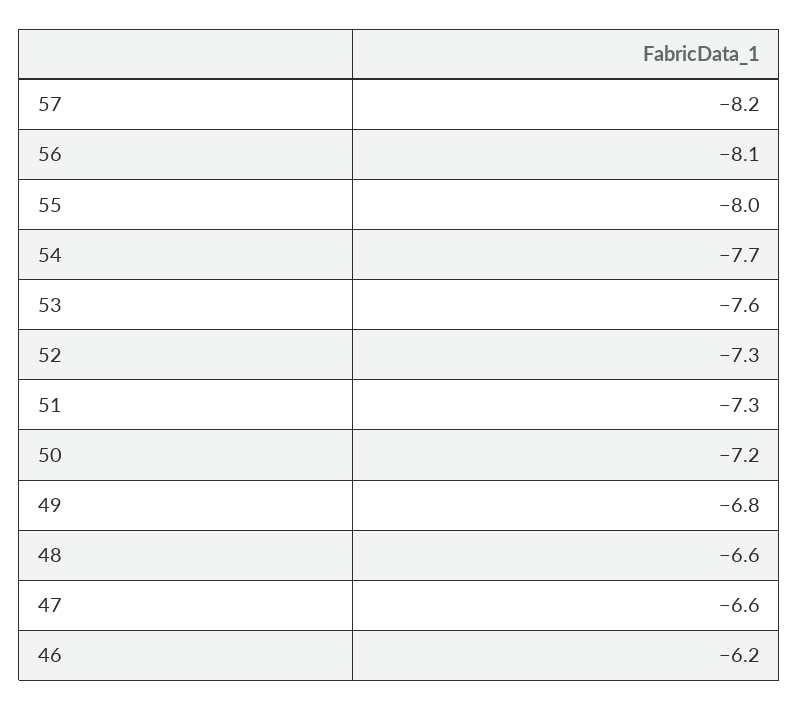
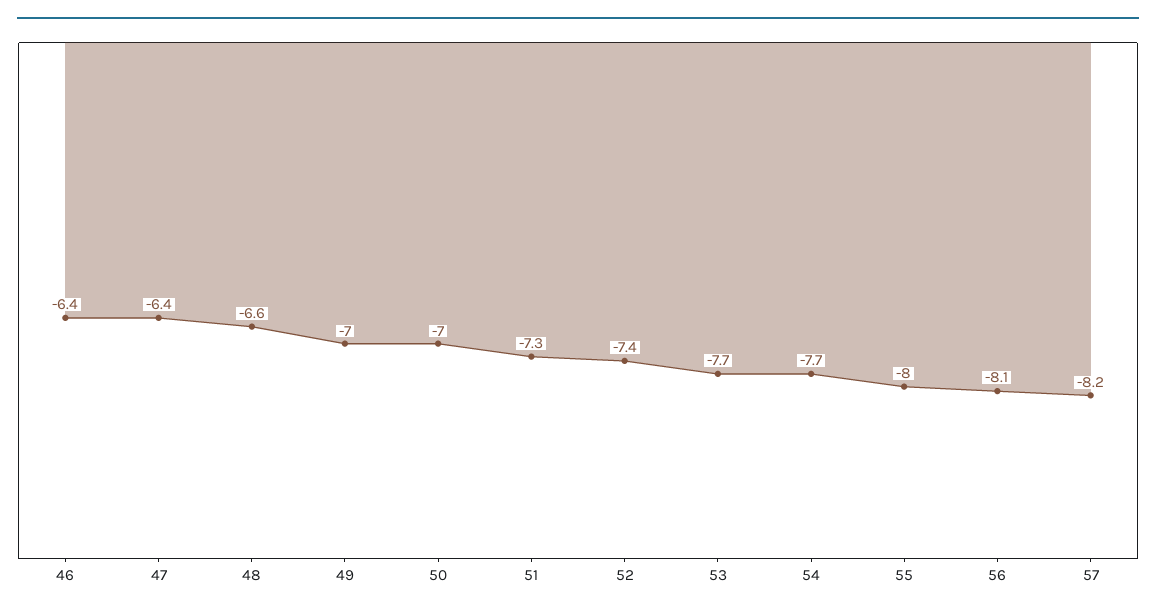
  {
    "57": -8.2,
    "56": -8.1,
    "55": -8,
    "54": -7.7,
-   "53": -7.6,
+   "53": -7.7,
-   "52": -7.3,
+   "52": -7.4,
    "51": -7.3,
-   "50": -7.2,
+   "50": -7,
-   "49": -6.8,
+   "49": -7,
    "48": -6.6,
-   "47": -6.6,
+   "47": -6.4,
-   "46": -6.2
+   "46": -6.4
  }

